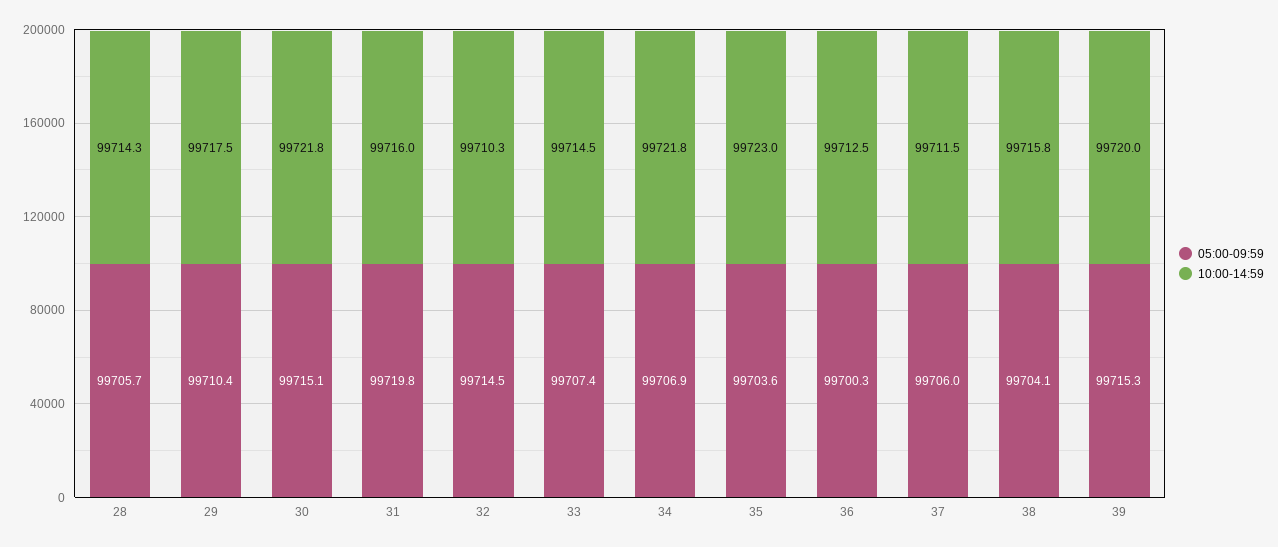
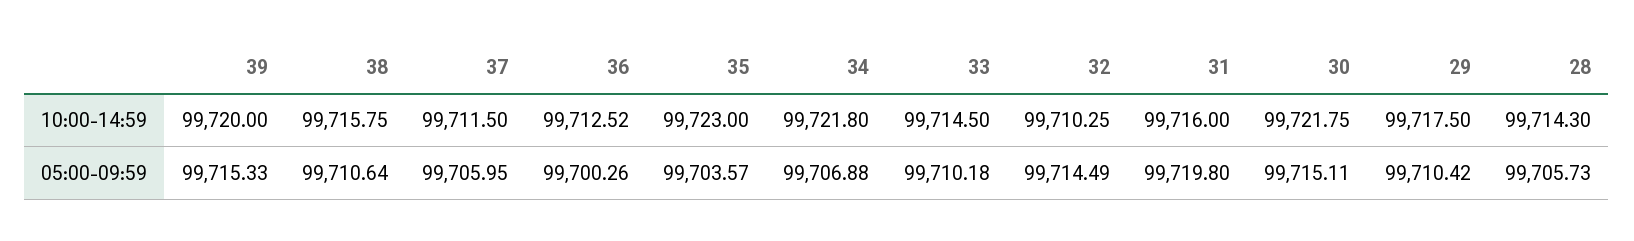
  {
    "05:00-09:59": {
      "28": 99705.73,
      "29": 99710.42,
      "30": 99715.11,
      "31": 99719.8,
      "32": 99714.49,
-     "33": 99707.4,
+     "33": 99710.18,
      "34": 99706.88,
      "35": 99703.57,
      "36": 99700.26,
      "37": 99705.95,
-     "38": 99704.1,
+     "38": 99710.64,
      "39": 99715.33
    },
    "10:00-14:59": {
      "28": 99714.3,
      "29": 99717.5,
      "30": 99721.75,
      "31": 99716,
      "32": 99710.25,
      "33": 99714.5,
      "34": 99721.8,
      "35": 99723,
      "36": 99712.52,
      "37": 99711.5,
      "38": 99715.75,
      "39": 99720
    }
  }

